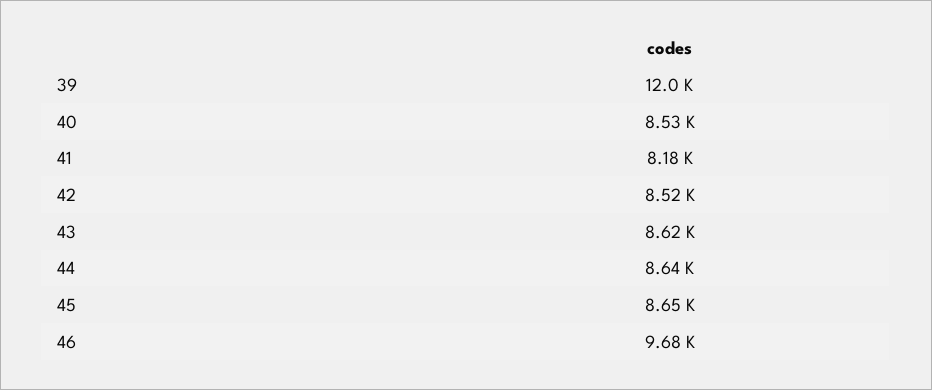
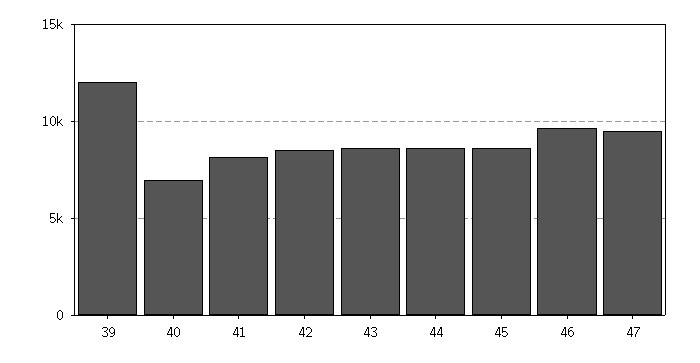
  {
    "39": 12000,
-   "40": 8530,
+   "40": 7000,
    "41": 8180,
    "42": 8520,
    "43": 8620,
    "44": 8640,
    "45": 8650,
-   "46": 9680
+   "46": 9680,
+   "47": 9500
  }

